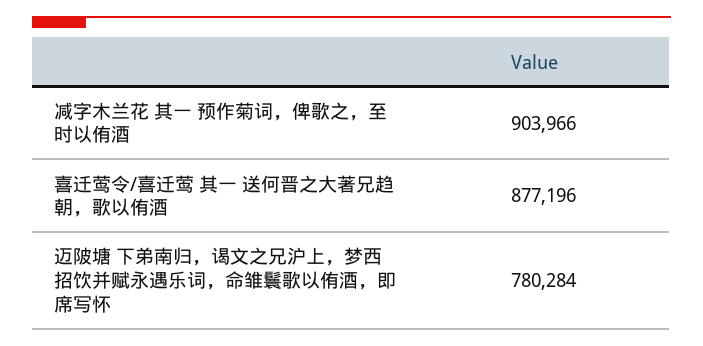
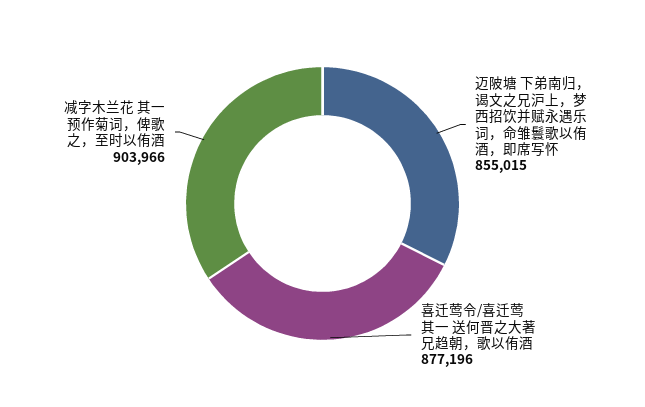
  {
    "减字木兰花 其一 预作菊词，俾歌之，至时以侑酒": 903966,
    "喜迁莺令/喜迁莺 其一 送何晋之大著兄趋朝，歌以侑酒": 877196,
-   "迈陂塘 下弟南归，谒文之兄沪上，梦西招饮并赋永遇乐词，命雏鬟歌以侑酒，即席写怀": 780284
+   "迈陂塘 下弟南归，谒文之兄沪上，梦西招饮并赋永遇乐词，命雏鬟歌以侑酒，即席写怀": 855015
  }

